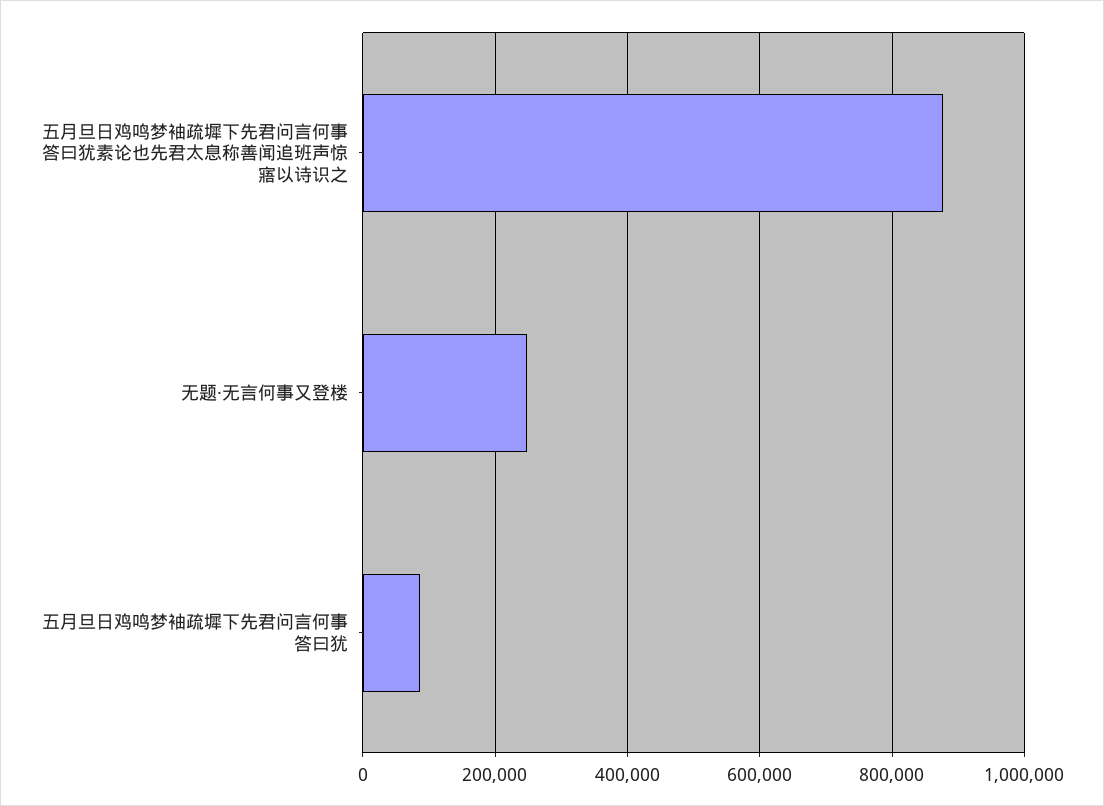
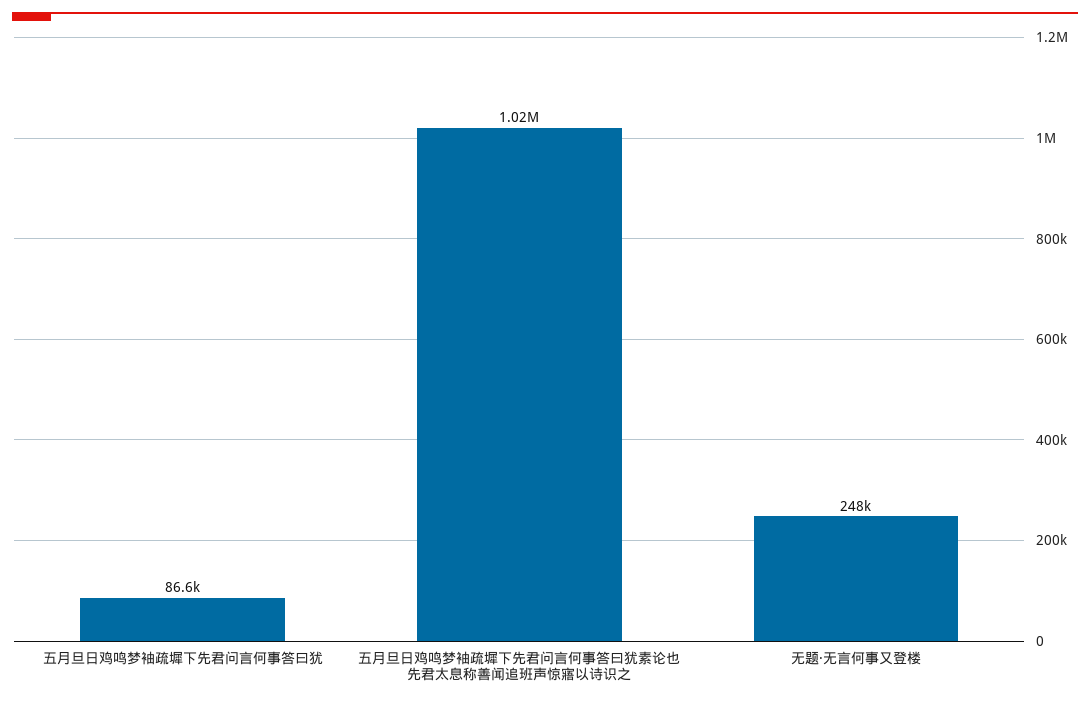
  {
-   "五月旦日鸡鸣梦袖疏墀下先君问言何事答曰犹素论也先君太息称善闻追班声惊寤以诗识之": 880000,
+   "五月旦日鸡鸣梦袖疏墀下先君问言何事答曰犹素论也先君太息称善闻追班声惊寤以诗识之": 1020000,
    "无题·无言何事又登楼": 248000,
    "五月旦日鸡鸣梦袖疏墀下先君问言何事答曰犹": 86600
  }

